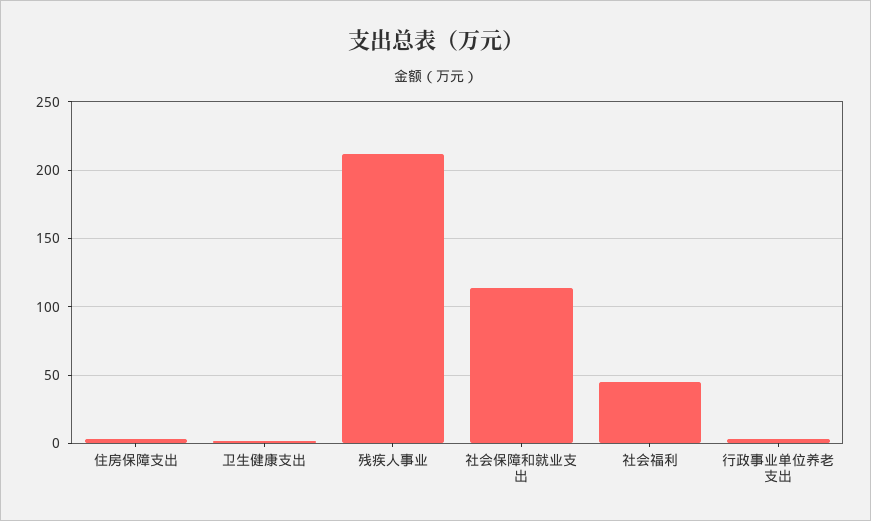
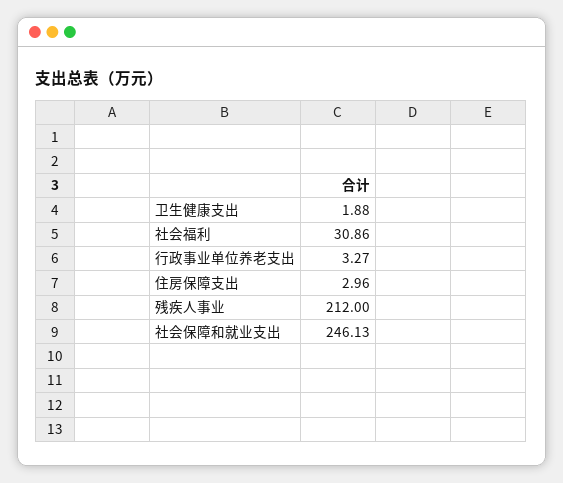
  {
    "住房保障支出": 2.96,
    "卫生健康支出": 1.88,
    "残疾人事业": 212,
-   "社会保障和就业支出": 115,
+   "社会保障和就业支出": 246.13,
-   "社会福利": 45,
+   "社会福利": 30.86,
    "行政事业单位养老支出": 3.27
  }

